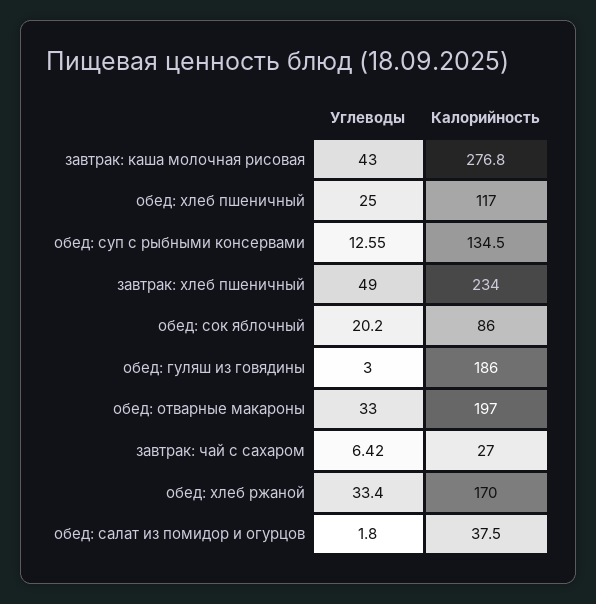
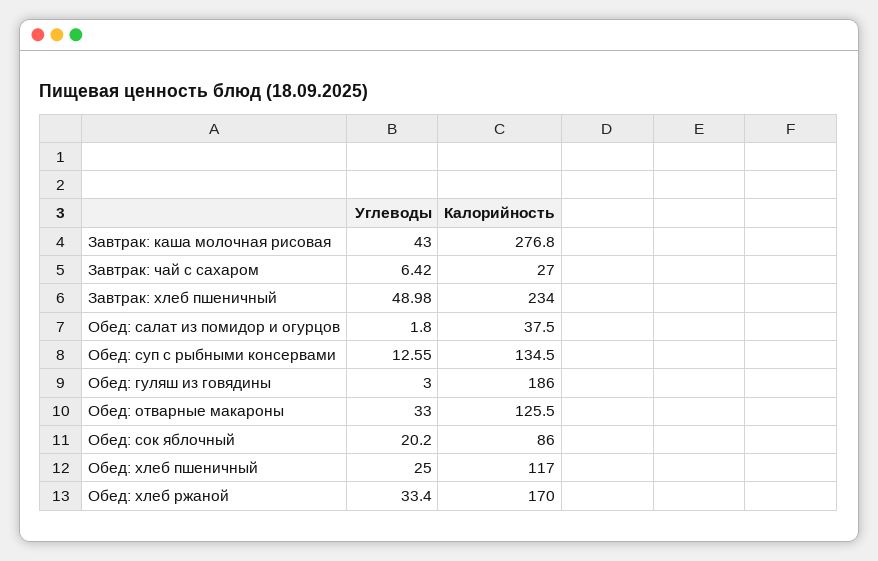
  {
    "Углеводы": {
      "завтрак: каша молочная рисовая": 43,
      "обед: хлеб пшеничный": 25,
      "обед: суп с рыбными консервами": 12.55,
-     "завтрак: хлеб пшеничный": 49,
+     "завтрак: хлеб пшеничный": 48.98,
      "обед: сок яблочный": 20.2,
      "обед: гуляш из говядины": 3,
      "обед: отварные макароны": 33,
      "завтрак: чай с сахаром": 6.42,
      "обед: хлеб ржаной": 33.4,
      "обед: салат из помидор и огурцов": 1.8
    },
    "Калорийность": {
      "завтрак: каша молочная рисовая": 276.8,
      "обед: хлеб пшеничный": 117,
      "обед: суп с рыбными консервами": 134.5,
      "завтрак: хлеб пшеничный": 234,
      "обед: сок яблочный": 86,
      "обед: гуляш из говядины": 186,
-     "обед: отварные макароны": 197,
+     "обед: отварные макароны": 125.5,
      "завтрак: чай с сахаром": 27,
      "обед: хлеб ржаной": 170,
      "обед: салат из помидор и огурцов": 37.5
    }
  }

